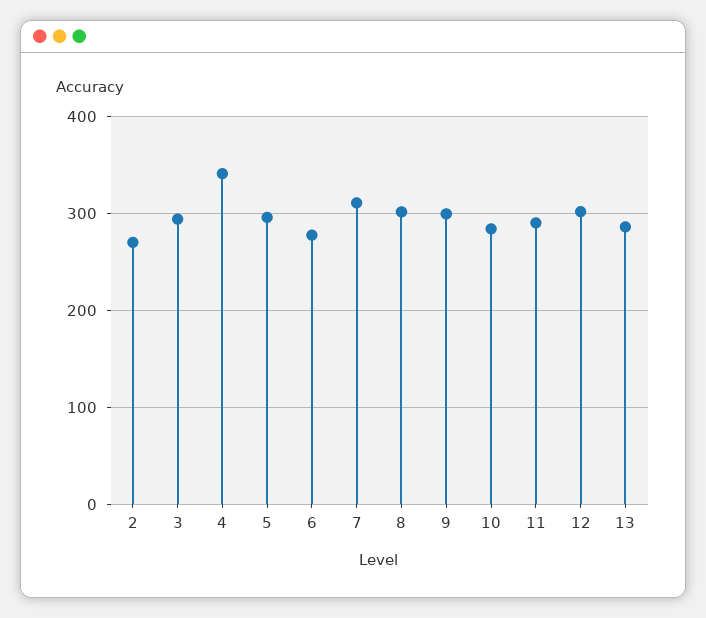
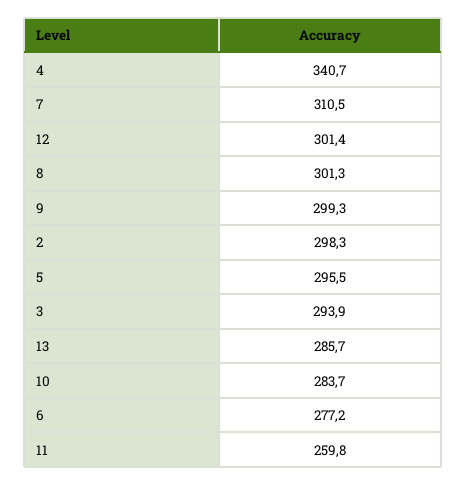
  {
-   "2": 270,
+   "2": 298.3,
    "3": 293.9,
    "4": 340.7,
    "5": 295.5,
    "6": 277.2,
    "7": 310.5,
    "8": 301.3,
    "9": 299.3,
    "10": 283.7,
-   "11": 290,
+   "11": 259.8,
    "12": 301.4,
    "13": 285.7
  }

